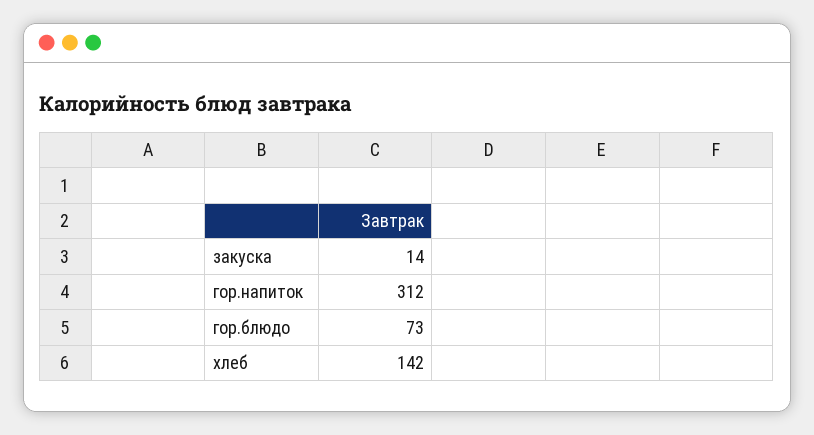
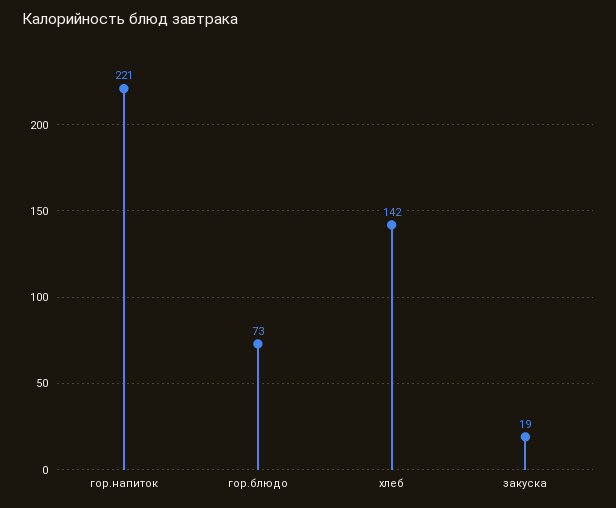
  {
-   "закуска": 14,
+   "закуска": 19,
-   "гор.напиток": 312,
+   "гор.напиток": 221,
    "гор.блюдо": 73,
    "хлеб": 142
  }

